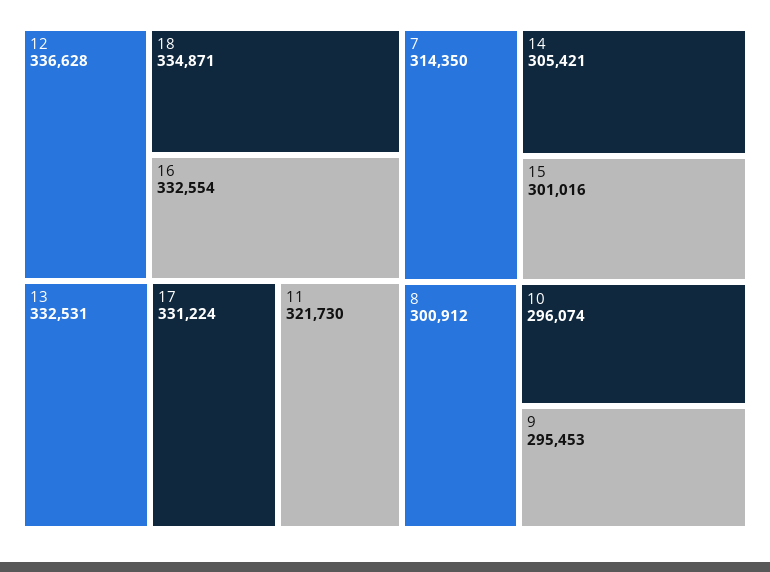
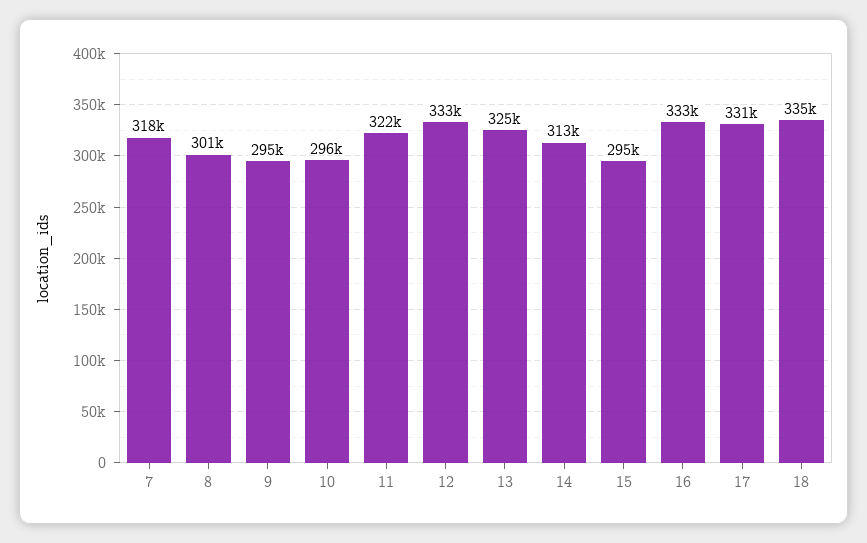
  {
-   "12": 336628,
+   "12": 333000,
    "18": 334871,
    "16": 332554,
-   "13": 332531,
+   "13": 325000,
    "17": 331224,
    "11": 321730,
-   "7": 314350,
+   "7": 318000,
-   "14": 305421,
+   "14": 313000,
-   "15": 301016,
+   "15": 295000,
    "8": 300912,
    "10": 296074,
    "9": 295453
  }

